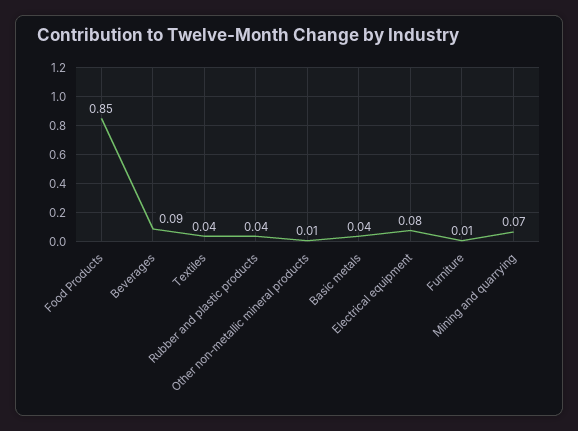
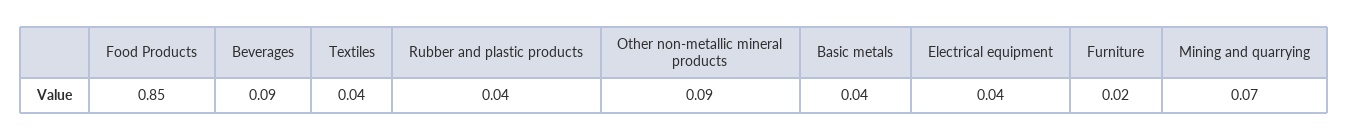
  {
    "Food Products": 0.85,
    "Beverages": 0.09,
    "Textiles": 0.04,
    "Rubber and plastic products": 0.04,
-   "Other non-metallic mineral products": 0.01,
+   "Other non-metallic mineral products": 0.09,
    "Basic metals": 0.04,
-   "Electrical equipment": 0.08,
+   "Electrical equipment": 0.04,
-   "Furniture": 0.01,
+   "Furniture": 0.02,
    "Mining and quarrying": 0.07
  }

